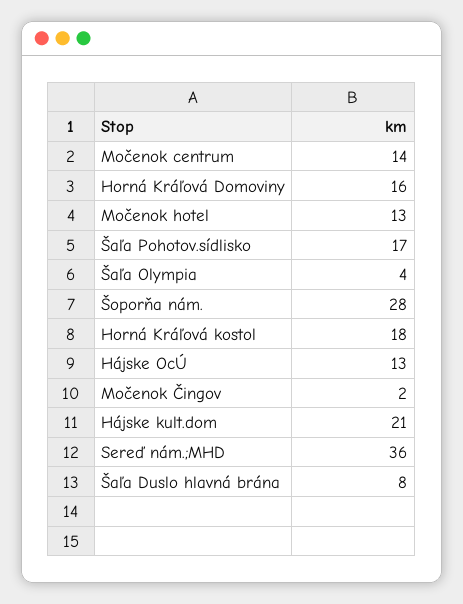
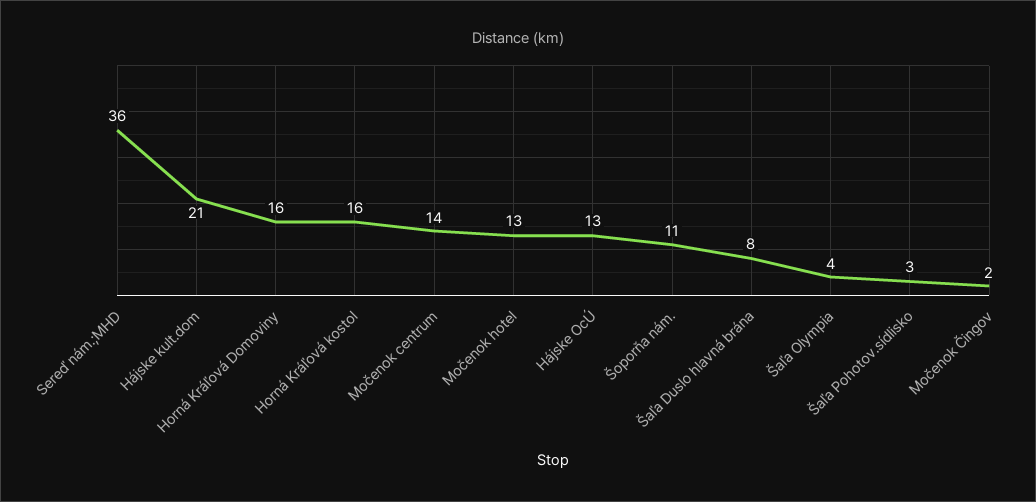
  {
    "Močenok centrum": 14,
    "Horná Kráľová Domoviny": 16,
    "Močenok hotel": 13,
-   "Šaľa Pohotov.sídlisko": 17,
+   "Šaľa Pohotov.sídlisko": 3,
    "Šaľa Olympia": 4,
-   "Šoporňa nám.": 28,
+   "Šoporňa nám.": 11,
-   "Horná Kráľová kostol": 18,
+   "Horná Kráľová kostol": 16,
    "Hájske OcÚ": 13,
    "Močenok Čingov": 2,
    "Hájske kult.dom": 21,
    "Sereď nám.;MHD": 36,
    "Šaľa Duslo hlavná brána": 8
  }

